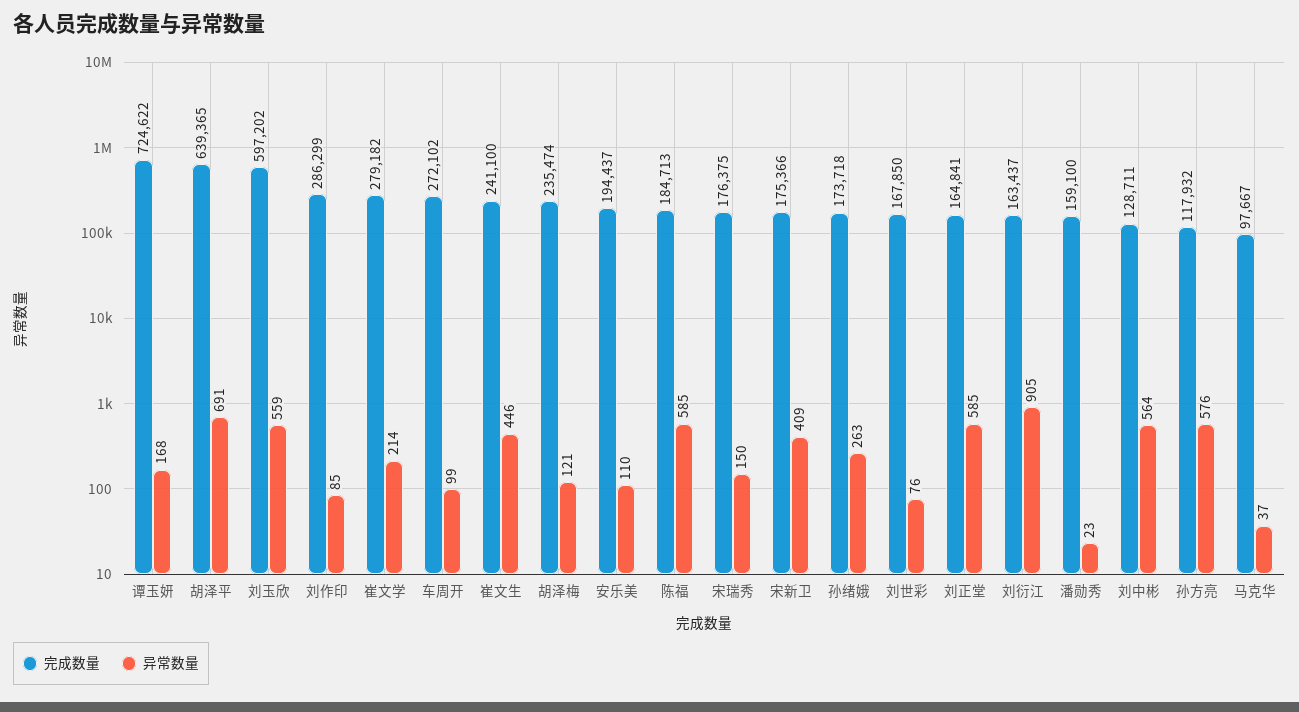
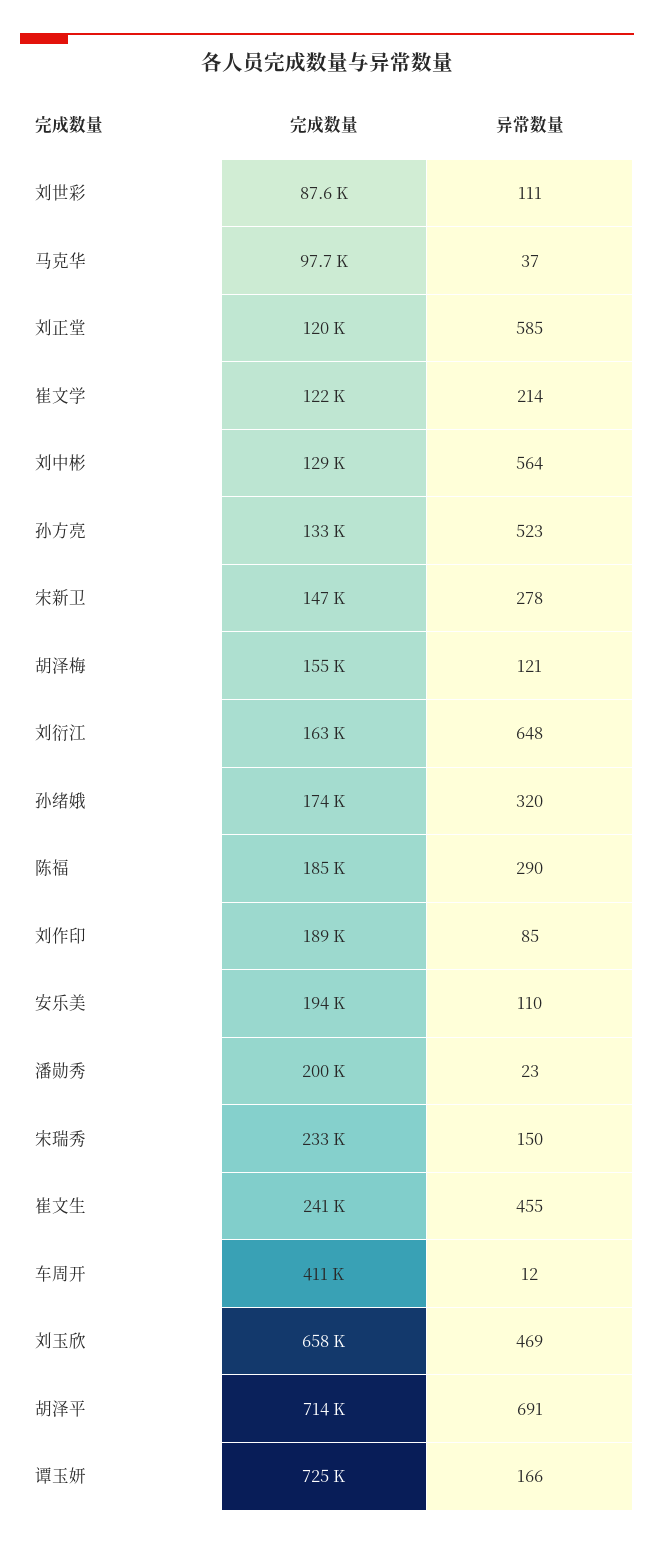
  {
    "完成数量": {
      "谭玉妍": 724622,
-     "胡泽平": 639365,
+     "胡泽平": 714000,
-     "刘玉欣": 597202,
+     "刘玉欣": 658000,
-     "刘作印": 286299,
+     "刘作印": 189000,
-     "崔文学": 279182,
+     "崔文学": 122000,
-     "车周开": 272102,
+     "车周开": 411000,
      "崔文生": 241100,
-     "胡泽梅": 235474,
+     "胡泽梅": 155000,
      "安乐美": 194437,
      "陈福": 184713,
-     "宋瑞秀": 176375,
+     "宋瑞秀": 233000,
-     "宋新卫": 175366,
+     "宋新卫": 147000,
      "孙绪娥": 173718,
-     "刘世彩": 167850,
+     "刘世彩": 87600,
-     "刘正堂": 164841,
+     "刘正堂": 120000,
      "刘衍江": 163437,
-     "潘勋秀": 159100,
+     "潘勋秀": 200000,
      "刘中彬": 128711,
-     "孙方亮": 117932,
+     "孙方亮": 133000,
      "马克华": 97667
    },
    "异常数量": {
-     "谭玉妍": 168,
+     "谭玉妍": 166,
      "胡泽平": 691,
-     "刘玉欣": 559,
+     "刘玉欣": 469,
      "刘作印": 85,
      "崔文学": 214,
-     "车周开": 99,
+     "车周开": 12,
-     "崔文生": 446,
+     "崔文生": 455,
      "胡泽梅": 121,
      "安乐美": 110,
-     "陈福": 585,
+     "陈福": 290,
      "宋瑞秀": 150,
-     "宋新卫": 409,
+     "宋新卫": 278,
-     "孙绪娥": 263,
+     "孙绪娥": 320,
-     "刘世彩": 76,
+     "刘世彩": 111,
      "刘正堂": 585,
-     "刘衍江": 905,
+     "刘衍江": 648,
      "潘勋秀": 23,
      "刘中彬": 564,
-     "孙方亮": 576,
+     "孙方亮": 523,
      "马克华": 37
    }
  }

